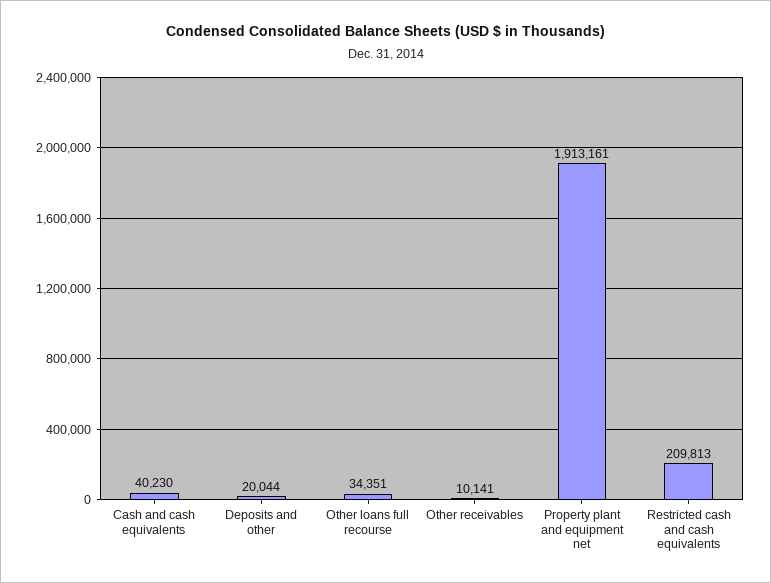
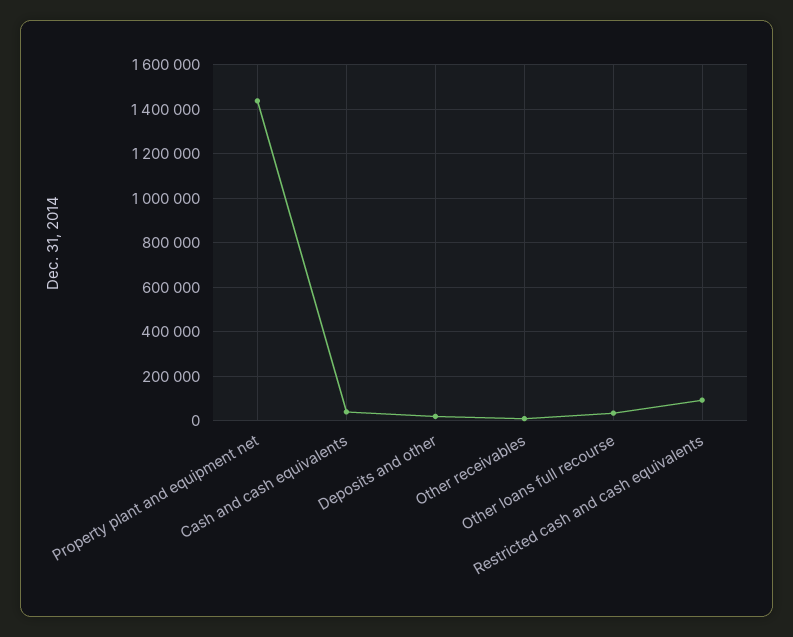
  {
    "Cash and cash equivalents": 40230,
    "Deposits and other": 20044,
    "Other loans full recourse": 34351,
    "Other receivables": 10141,
-   "Property plant and equipment net": 1913161,
+   "Property plant and equipment net": 1450000,
-   "Restricted cash and cash equivalents": 209813
+   "Restricted cash and cash equivalents": 100000
  }

